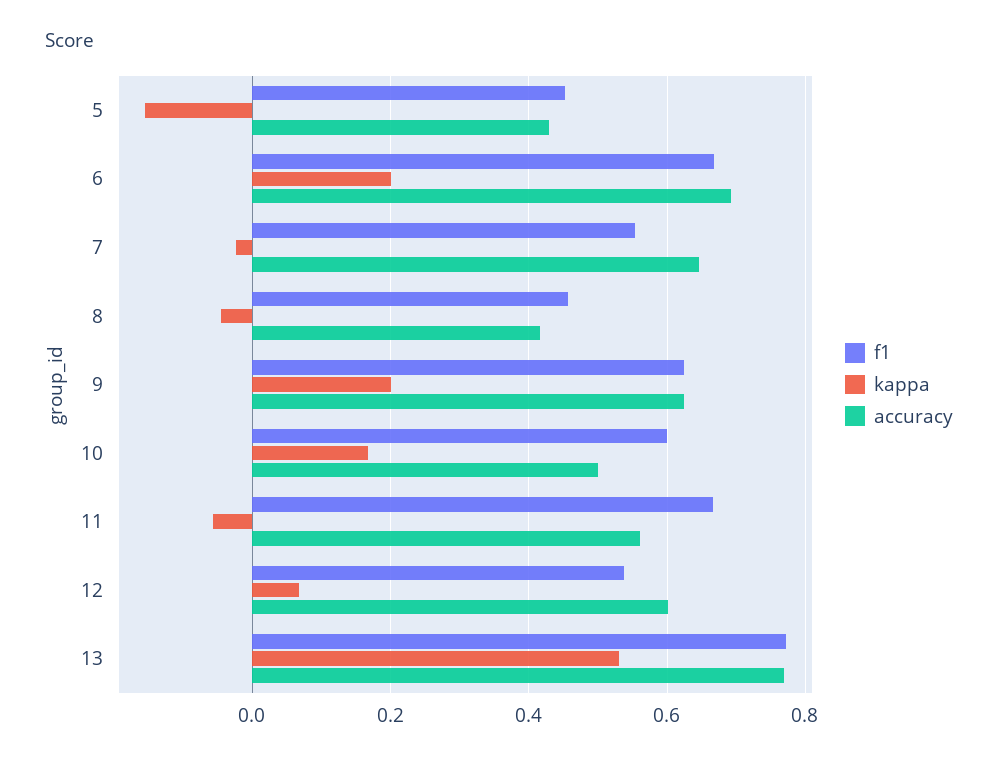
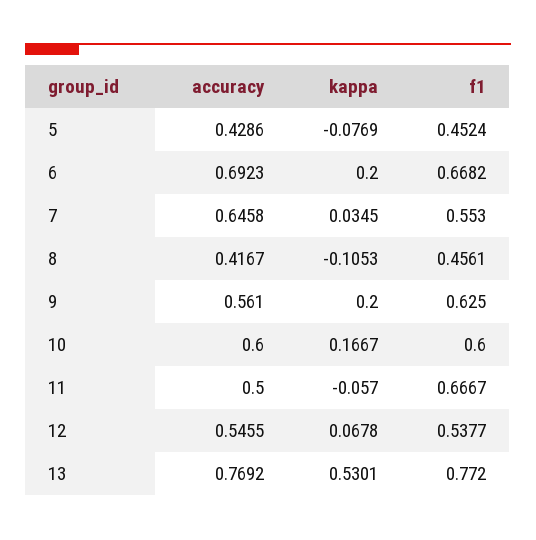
  {
    "f1": {
      "5": 0.4524,
      "6": 0.6682,
      "7": 0.553,
      "8": 0.4561,
      "9": 0.625,
      "10": 0.6,
      "11": 0.6667,
      "12": 0.5377,
      "13": 0.772
    },
    "kappa": {
-     "5": -0.16,
+     "5": -0.0769,
      "6": 0.2,
-     "7": -0.02,
+     "7": 0.0345,
-     "8": -0.04,
+     "8": -0.1053,
      "9": 0.2,
      "10": 0.1667,
      "11": -0.057,
      "12": 0.0678,
      "13": 0.5301
    },
    "accuracy": {
      "5": 0.4286,
      "6": 0.6923,
      "7": 0.6458,
      "8": 0.4167,
-     "9": 0.62,
+     "9": 0.561,
-     "10": 0.5,
+     "10": 0.6,
-     "11": 0.56,
+     "11": 0.5,
-     "12": 0.6,
+     "12": 0.5455,
      "13": 0.7692
    }
  }

